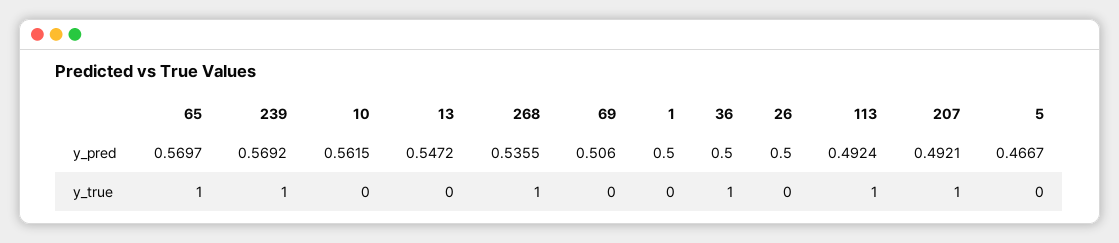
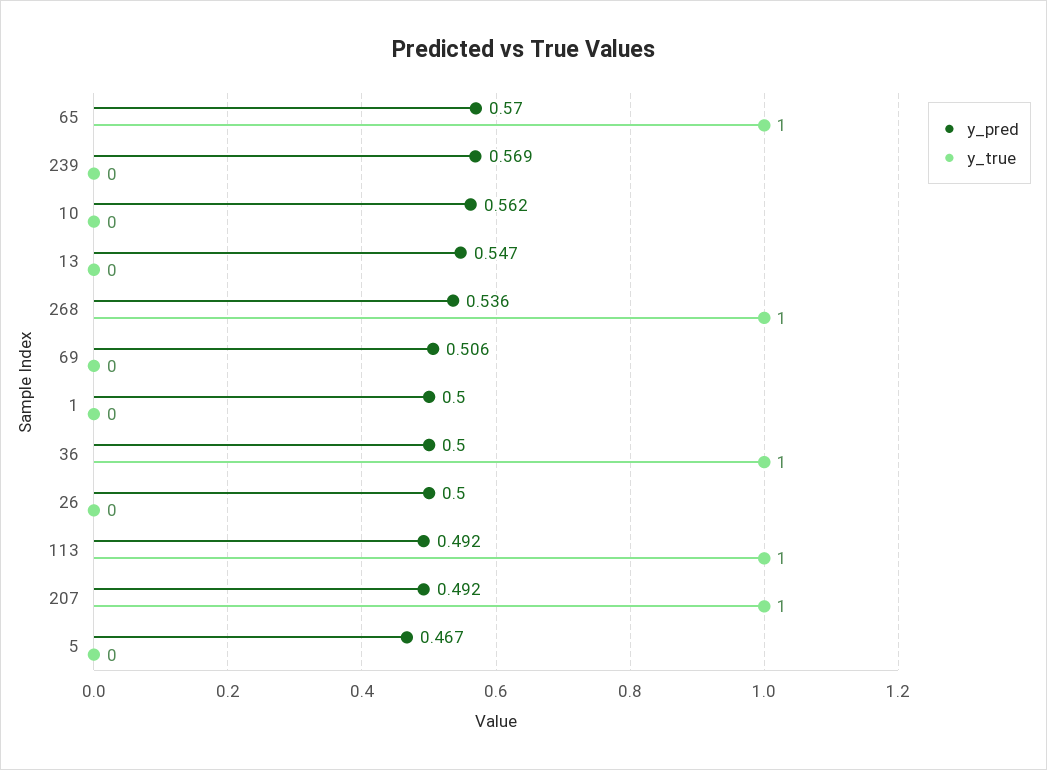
  {
    "y_pred": {
      "65": 0.5697,
      "239": 0.5692,
      "10": 0.5615,
      "13": 0.5472,
      "268": 0.5355,
      "69": 0.506,
      "1": 0.5,
      "36": 0.5,
      "26": 0.5,
      "113": 0.4924,
      "207": 0.4921,
      "5": 0.4667
    },
    "y_true": {
      "65": 1,
-     "239": 1,
+     "239": 0,
      "10": 0,
      "13": 0,
      "268": 1,
      "69": 0,
      "1": 0,
      "36": 1,
      "26": 0,
      "113": 1,
      "207": 1,
      "5": 0
    }
  }

